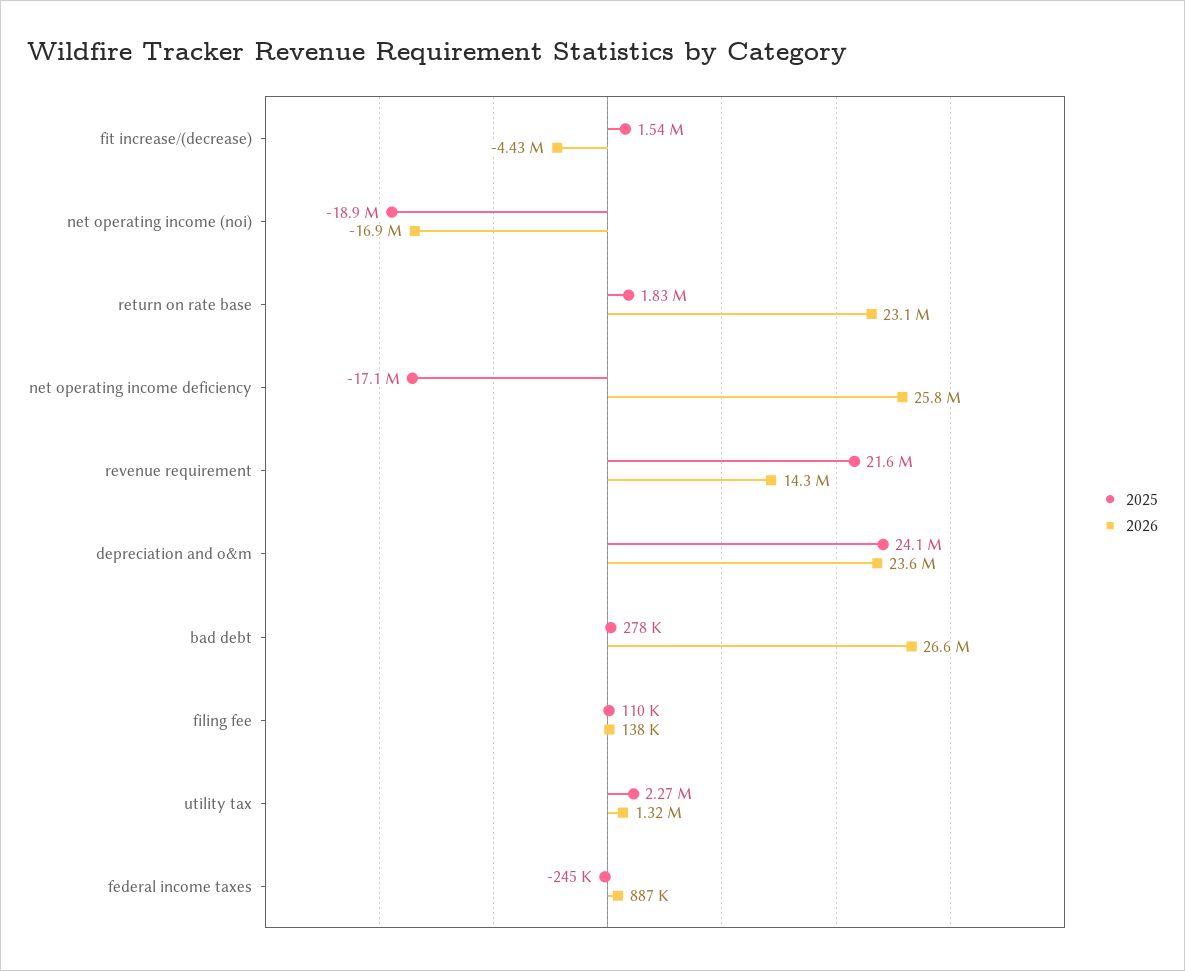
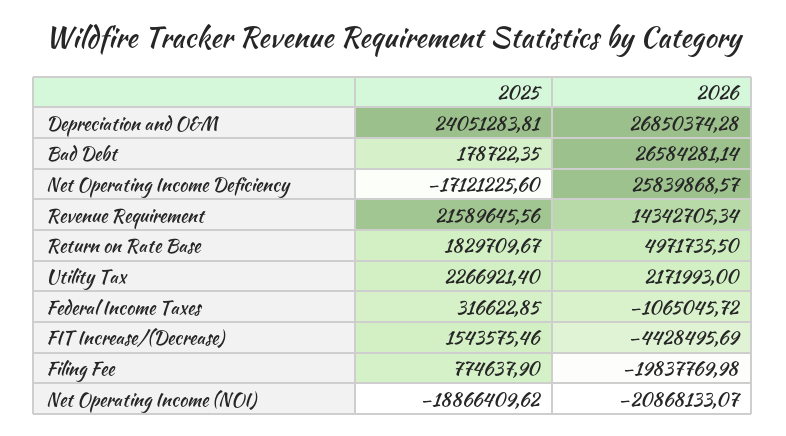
  {
    "2025": {
      "fit increase/(decrease)": 1543575.46,
      "net operating income (noi)": -18866409.62,
      "return on rate base": 1829709.67,
      "net operating income deficiency": -17121225.6,
      "revenue requirement": 21589645.56,
      "depreciation and o&m": 24051283.81,
-     "bad debt": 278000,
+     "bad debt": 178722.35,
-     "filing fee": 110000,
+     "filing fee": 774637.9,
      "utility tax": 2266921.4,
-     "federal income taxes": -245000
+     "federal income taxes": 316622.85
    },
    "2026": {
      "fit increase/(decrease)": -4428495.69,
-     "net operating income (noi)": -16900000,
+     "net operating income (noi)": -20868133.07,
-     "return on rate base": 23100000,
+     "return on rate base": 4971735.5,
      "net operating income deficiency": 25839868.57,
      "revenue requirement": 14342705.34,
-     "depreciation and o&m": 23600000,
+     "depreciation and o&m": 26850374.28,
      "bad debt": 26584281.14,
-     "filing fee": 138000,
+     "filing fee": -19837769.98,
-     "utility tax": 1320000,
+     "utility tax": 2171993,
-     "federal income taxes": 887000
+     "federal income taxes": -1065045.72
    }
  }

